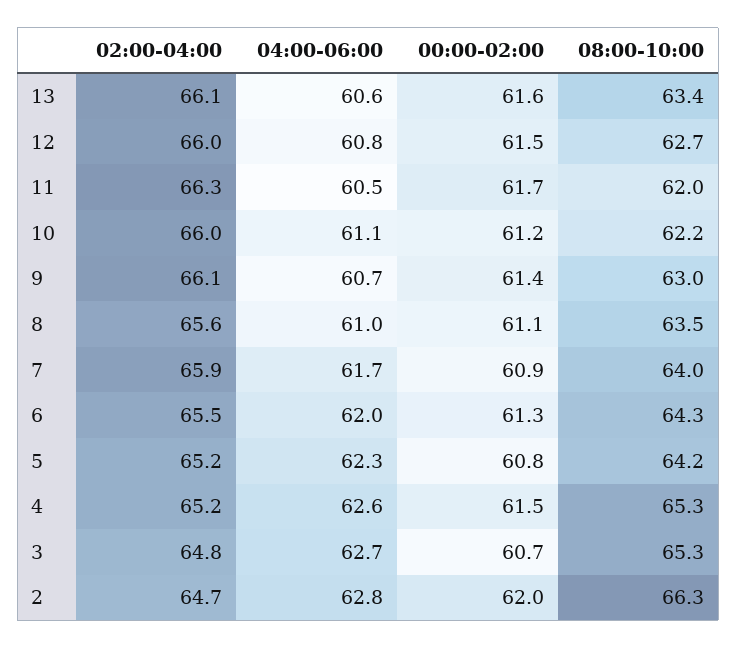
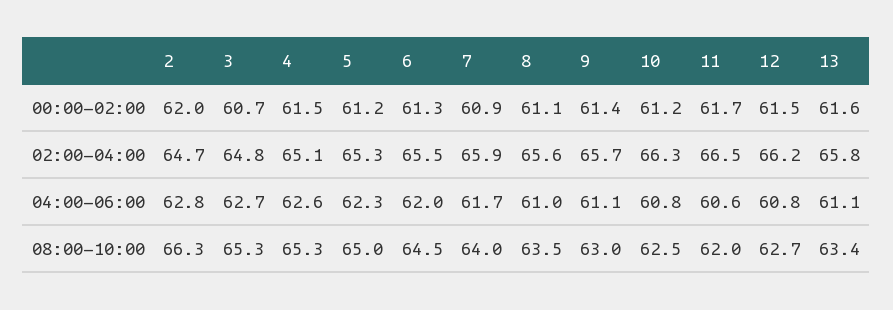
  {
    "02:00-04:00": {
-     "13": 66.1,
+     "13": 65.8,
-     "12": 66,
+     "12": 66.2,
-     "11": 66.3,
+     "11": 66.5,
-     "10": 66,
+     "10": 66.3,
-     "9": 66.1,
+     "9": 65.7,
      "8": 65.6,
      "7": 65.9,
      "6": 65.5,
-     "5": 65.2,
+     "5": 65.3,
-     "4": 65.2,
+     "4": 65.1,
      "3": 64.8,
      "2": 64.7
    },
    "04:00-06:00": {
-     "13": 60.6,
+     "13": 61.1,
      "12": 60.8,
-     "11": 60.5,
+     "11": 60.6,
-     "10": 61.1,
+     "10": 60.8,
-     "9": 60.7,
+     "9": 61.1,
      "8": 61,
      "7": 61.7,
      "6": 62,
      "5": 62.3,
      "4": 62.6,
      "3": 62.7,
      "2": 62.8
    },
    "00:00-02:00": {
      "13": 61.6,
      "12": 61.5,
      "11": 61.7,
      "10": 61.2,
      "9": 61.4,
      "8": 61.1,
      "7": 60.9,
      "6": 61.3,
-     "5": 60.8,
+     "5": 61.2,
      "4": 61.5,
      "3": 60.7,
      "2": 62
    },
    "08:00-10:00": {
      "13": 63.4,
      "12": 62.7,
      "11": 62,
-     "10": 62.2,
+     "10": 62.5,
      "9": 63,
      "8": 63.5,
      "7": 64,
-     "6": 64.3,
+     "6": 64.5,
-     "5": 64.2,
+     "5": 65,
      "4": 65.3,
      "3": 65.3,
      "2": 66.3
    }
  }

